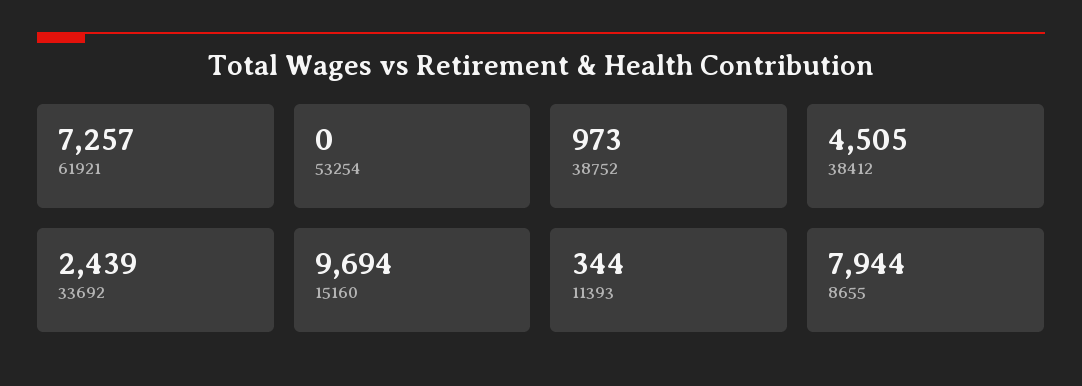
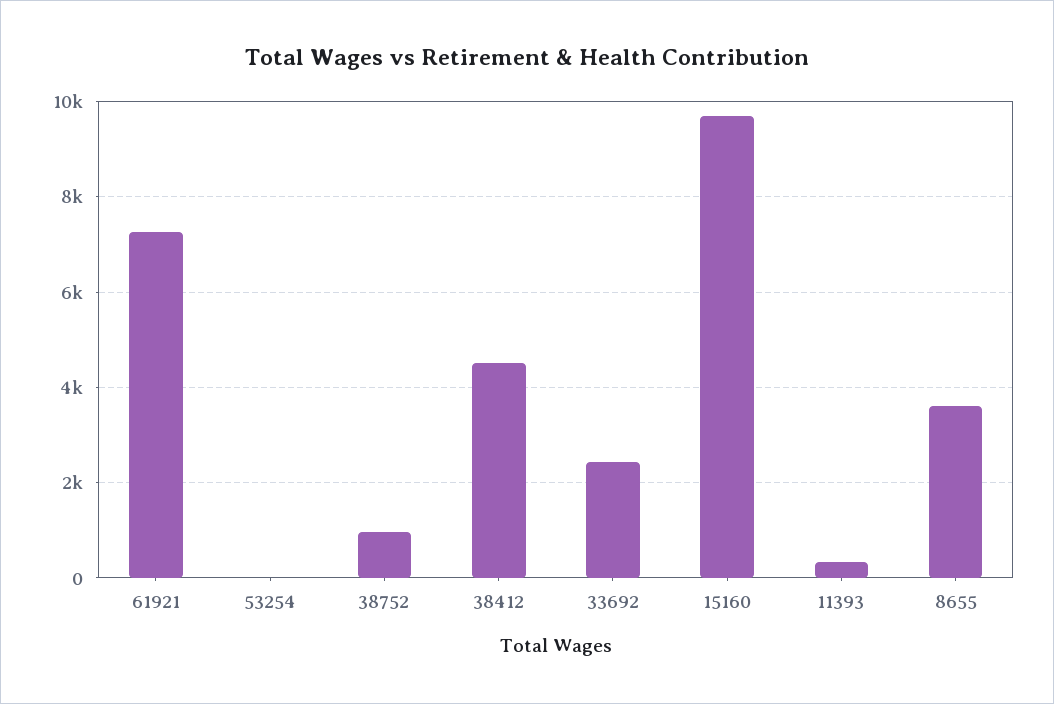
  {
    "61921": 7257,
    "53254": 0,
    "38752": 973,
    "38412": 4505,
    "33692": 2439,
    "15160": 9694,
    "11393": 344,
-   "8655": 7944
+   "8655": 3600
  }

